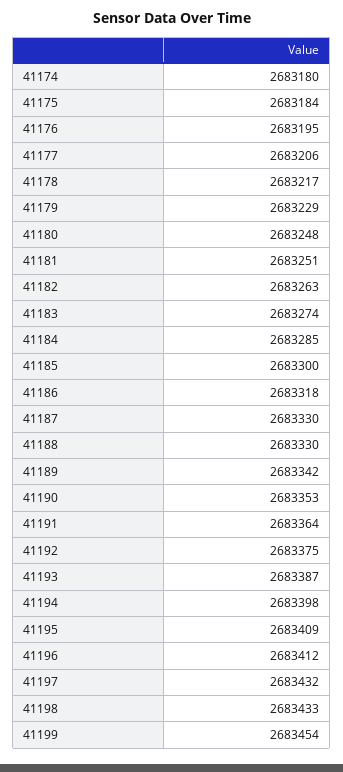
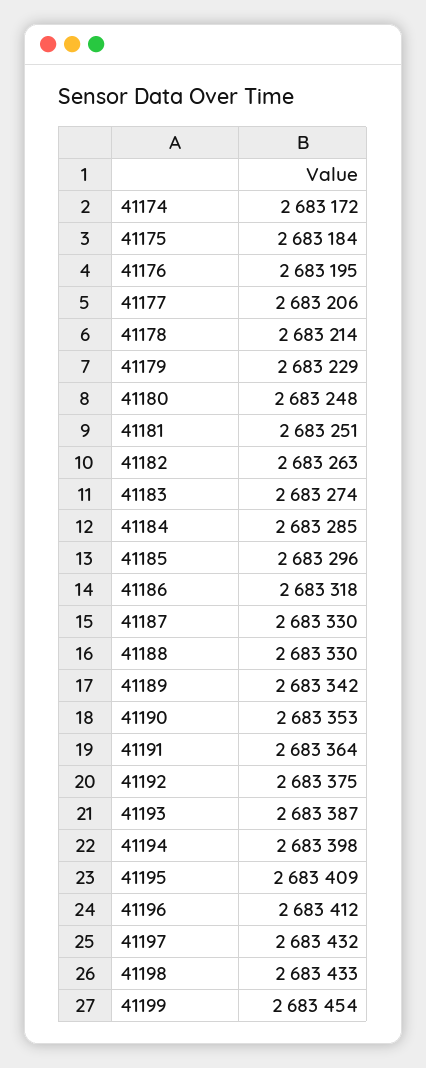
  {
-   "41174": 2683180,
+   "41174": 2683172,
    "41175": 2683184,
    "41176": 2683195,
    "41177": 2683206,
-   "41178": 2683217,
+   "41178": 2683214,
    "41179": 2683229,
    "41180": 2683248,
    "41181": 2683251,
    "41182": 2683263,
    "41183": 2683274,
    "41184": 2683285,
-   "41185": 2683300,
+   "41185": 2683296,
    "41186": 2683318,
    "41187": 2683330,
    "41188": 2683330,
    "41189": 2683342,
    "41190": 2683353,
    "41191": 2683364,
    "41192": 2683375,
    "41193": 2683387,
    "41194": 2683398,
    "41195": 2683409,
    "41196": 2683412,
    "41197": 2683432,
    "41198": 2683433,
    "41199": 2683454
  }

